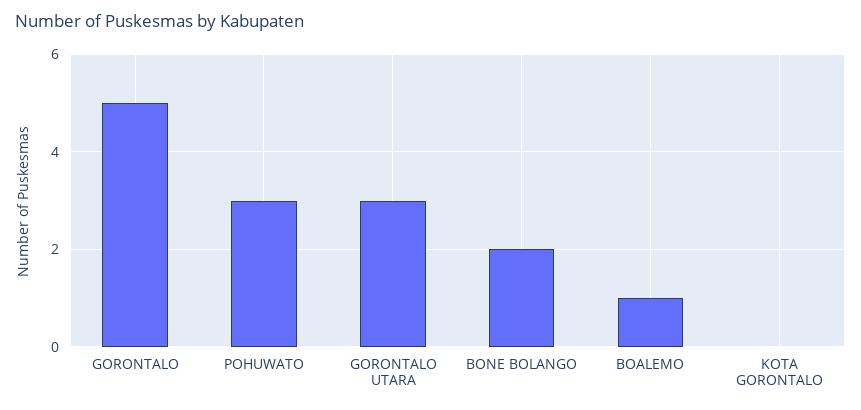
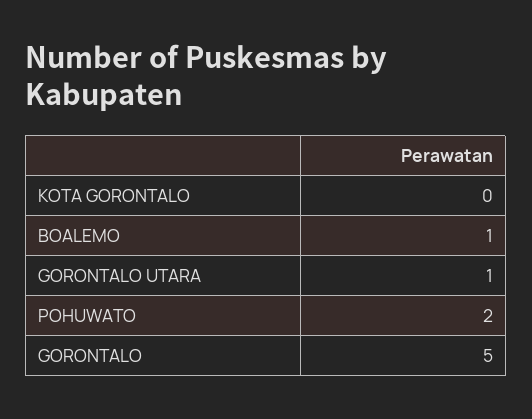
  {
    "GORONTALO": 5,
-   "POHUWATO": 3,
+   "POHUWATO": 2,
-   "GORONTALO UTARA": 3,
+   "GORONTALO UTARA": 1,
-   "BONE BOLANGO": 2,
    "BOALEMO": 1,
    "KOTA GORONTALO": 0
  }

